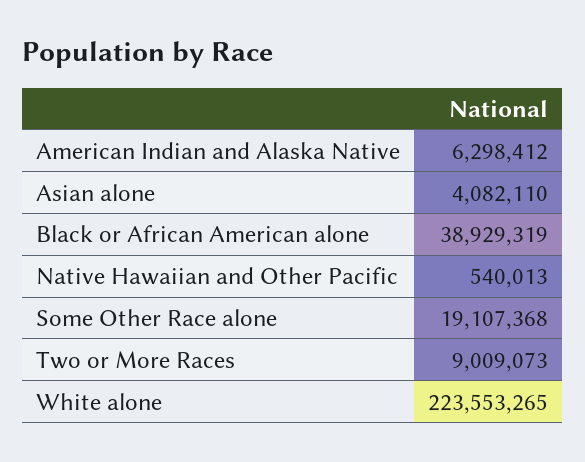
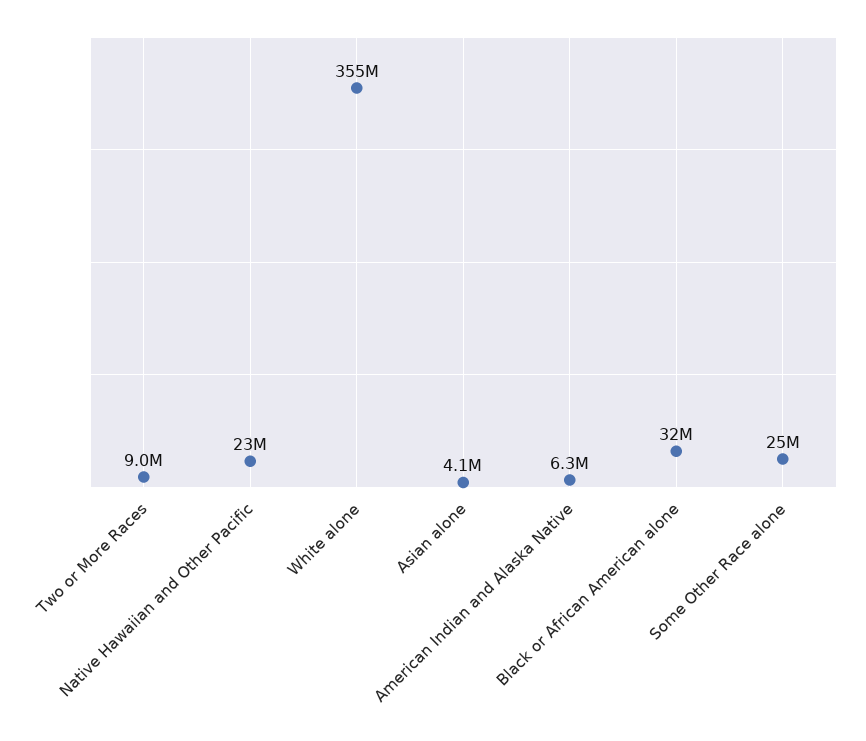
  {
    "American Indian and Alaska Native": 6298412,
    "Asian alone": 4082110,
-   "Black or African American alone": 38929319,
+   "Black or African American alone": 32000000,
-   "Native Hawaiian and Other Pacific": 540013,
+   "Native Hawaiian and Other Pacific": 23000000,
-   "Some Other Race alone": 19107368,
+   "Some Other Race alone": 25000000,
    "Two or More Races": 9009073,
-   "White alone": 223553265
+   "White alone": 355000000
  }

